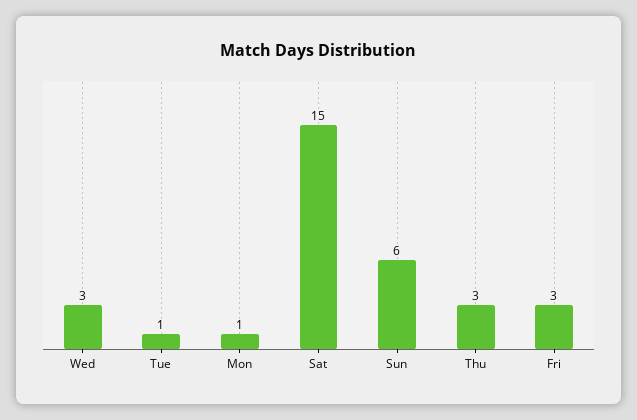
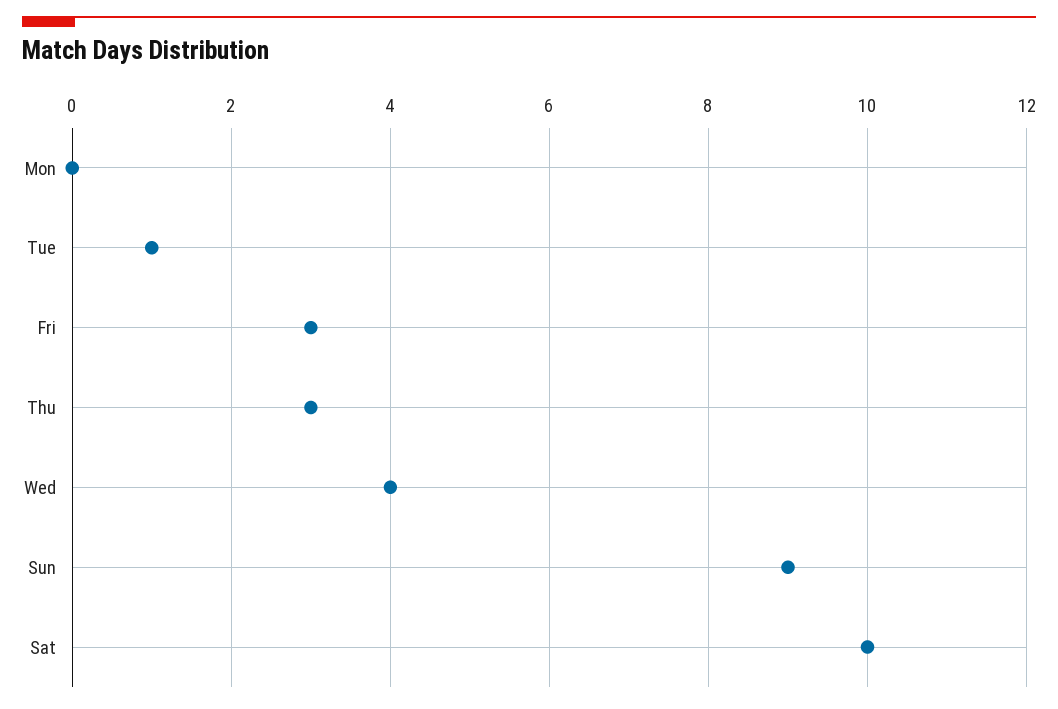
  {
-   "Wed": 3,
+   "Wed": 4,
    "Tue": 1,
-   "Mon": 1,
+   "Mon": 0,
-   "Sat": 15,
+   "Sat": 10,
-   "Sun": 6,
+   "Sun": 9,
    "Thu": 3,
    "Fri": 3
  }

